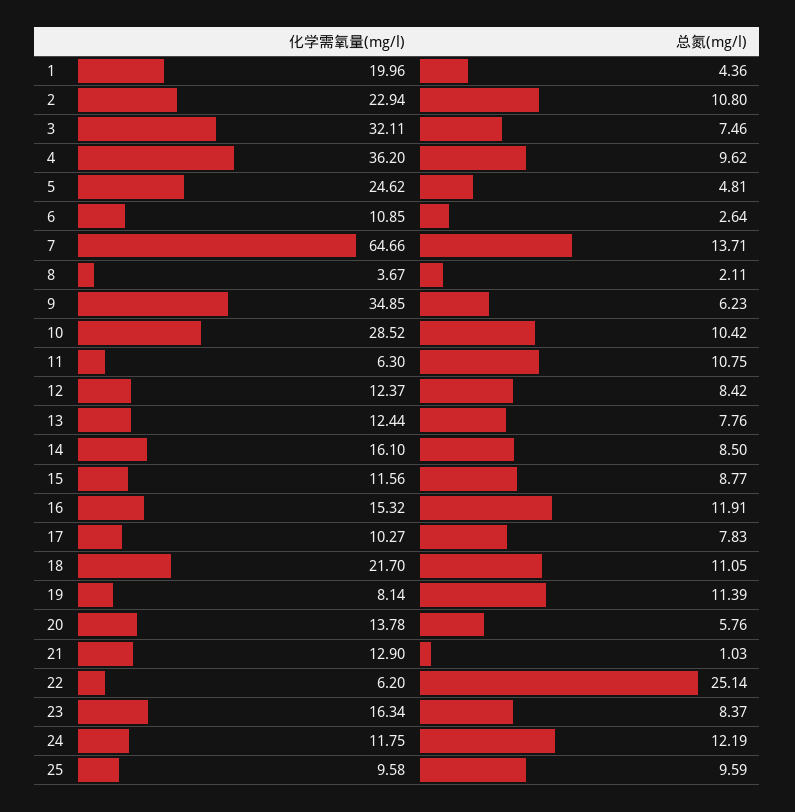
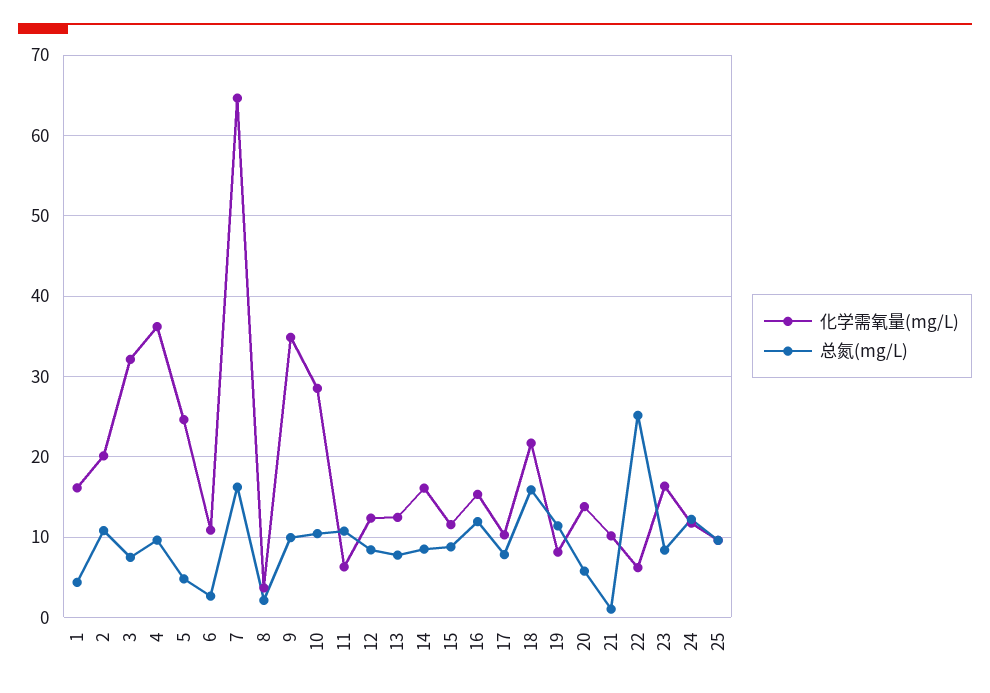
  {
    "化学需氧量(mg/l)": {
-     "1": 19.96,
+     "1": 16,
-     "2": 22.94,
+     "2": 20,
      "3": 32.11,
      "4": 36.2,
      "5": 24.62,
      "6": 10.85,
      "7": 64.66,
      "8": 3.67,
      "9": 34.85,
      "10": 28.52,
      "11": 6.3,
      "12": 12.37,
      "13": 12.44,
      "14": 16.1,
      "15": 11.56,
      "16": 15.32,
      "17": 10.27,
      "18": 21.7,
      "19": 8.14,
      "20": 13.78,
-     "21": 12.9,
+     "21": 10,
      "22": 6.2,
      "23": 16.34,
      "24": 11.75,
      "25": 9.58
    },
    "总氮(mg/l)": {
      "1": 4.36,
      "2": 10.8,
      "3": 7.46,
      "4": 9.62,
      "5": 4.81,
      "6": 2.64,
-     "7": 13.71,
+     "7": 16,
      "8": 2.11,
-     "9": 6.23,
+     "9": 10,
      "10": 10.42,
      "11": 10.75,
      "12": 8.42,
      "13": 7.76,
      "14": 8.5,
      "15": 8.77,
      "16": 11.91,
      "17": 7.83,
-     "18": 11.05,
+     "18": 16,
      "19": 11.39,
      "20": 5.76,
      "21": 1.03,
      "22": 25.14,
      "23": 8.37,
      "24": 12.19,
      "25": 9.59
    }
  }

